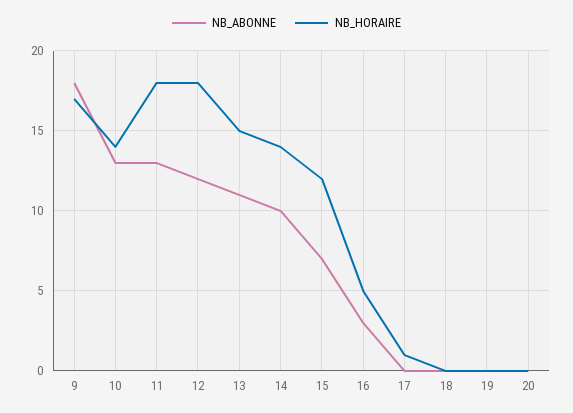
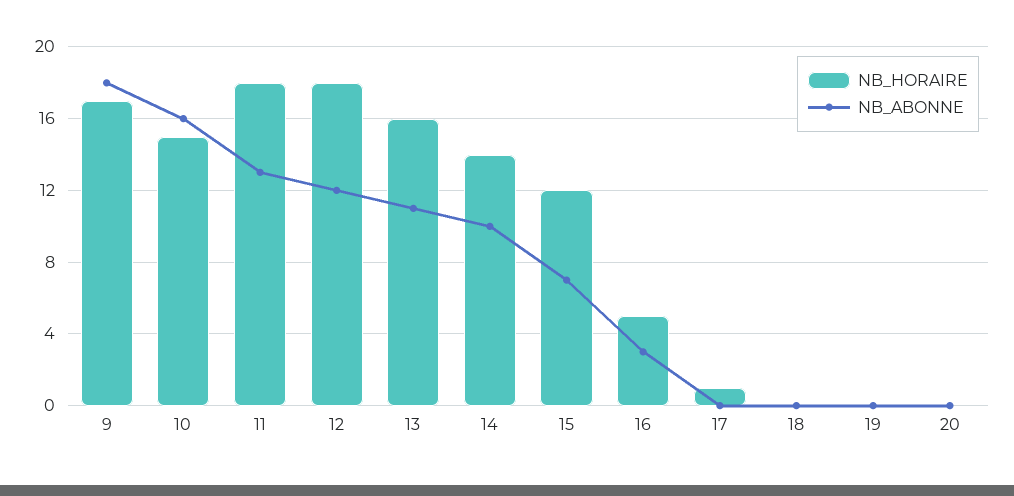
  {
    "NB_ABONNE": {
      "9": 18,
-     "10": 13,
+     "10": 16,
      "11": 13,
      "12": 12,
      "13": 11,
      "14": 10,
      "15": 7,
      "16": 3,
      "17": 0,
      "18": 0,
      "19": 0,
      "20": 0
    },
    "NB_HORAIRE": {
      "9": 17,
-     "10": 14,
+     "10": 15,
      "11": 18,
      "12": 18,
-     "13": 15,
+     "13": 16,
      "14": 14,
      "15": 12,
      "16": 5,
      "17": 1,
      "18": 0,
      "19": 0,
      "20": 0
    }
  }

